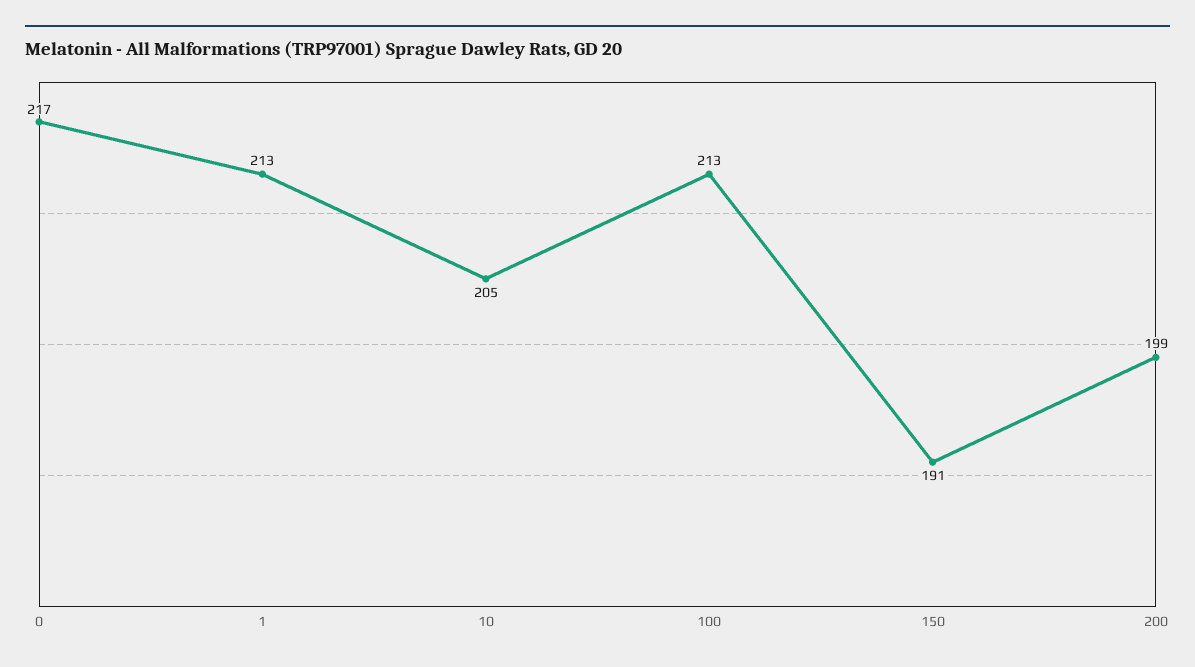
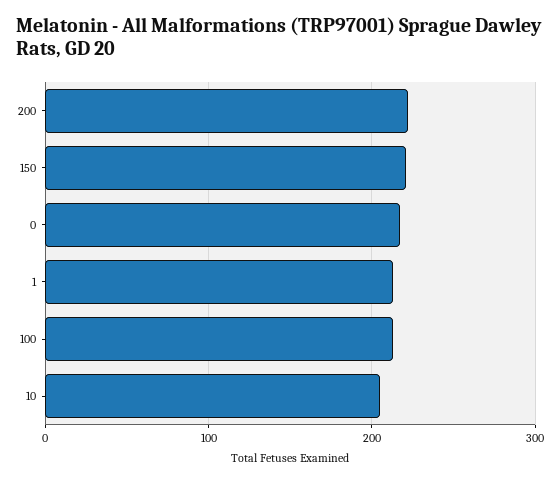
  {
    "0": 217,
    "1": 213,
    "10": 205,
    "100": 213,
-   "150": 191,
+   "150": 220,
-   "200": 199
+   "200": 220
  }

